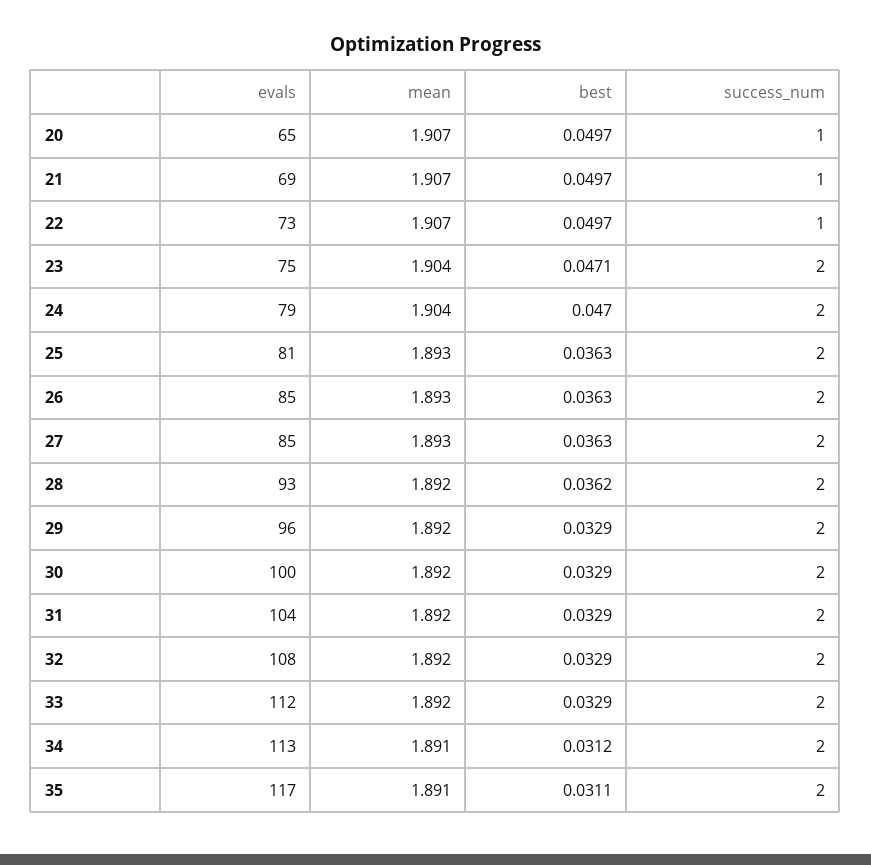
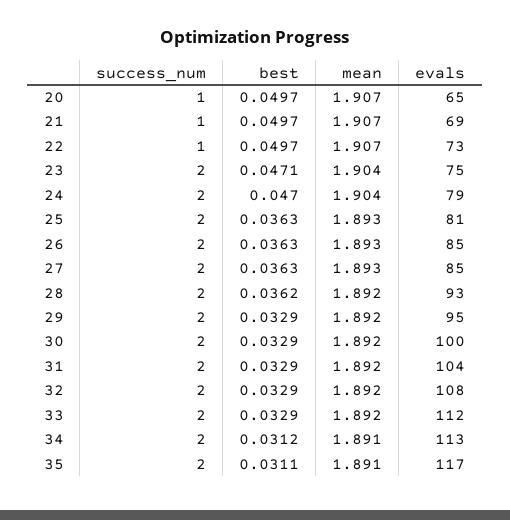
  {
    "evals": {
      "20": 65,
      "21": 69,
      "22": 73,
      "23": 75,
      "24": 79,
      "25": 81,
      "26": 85,
      "27": 85,
      "28": 93,
-     "29": 96,
+     "29": 95,
      "30": 100,
      "31": 104,
      "32": 108,
      "33": 112,
      "34": 113,
      "35": 117
    },
    "mean": {
      "20": 1.907,
      "21": 1.907,
      "22": 1.907,
      "23": 1.904,
      "24": 1.904,
      "25": 1.893,
      "26": 1.893,
      "27": 1.893,
      "28": 1.892,
      "29": 1.892,
      "30": 1.892,
      "31": 1.892,
      "32": 1.892,
      "33": 1.892,
      "34": 1.891,
      "35": 1.891
    },
    "best": {
      "20": 0.0497,
      "21": 0.0497,
      "22": 0.0497,
      "23": 0.0471,
      "24": 0.047,
      "25": 0.0363,
      "26": 0.0363,
      "27": 0.0363,
      "28": 0.0362,
      "29": 0.0329,
      "30": 0.0329,
      "31": 0.0329,
      "32": 0.0329,
      "33": 0.0329,
      "34": 0.0312,
      "35": 0.0311
    },
    "success_num": {
      "20": 1,
      "21": 1,
      "22": 1,
      "23": 2,
      "24": 2,
      "25": 2,
      "26": 2,
      "27": 2,
      "28": 2,
      "29": 2,
      "30": 2,
      "31": 2,
      "32": 2,
      "33": 2,
      "34": 2,
      "35": 2
    }
  }

